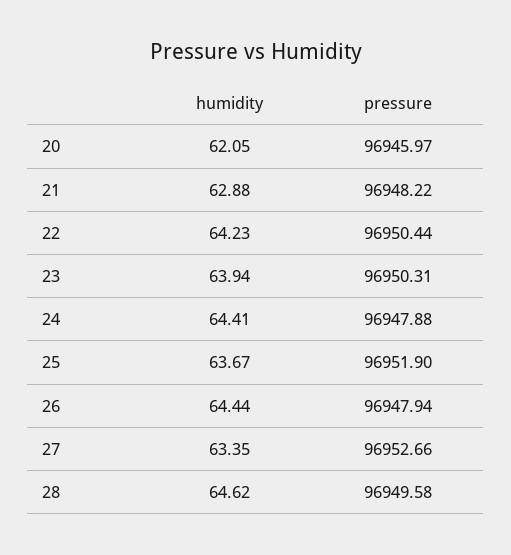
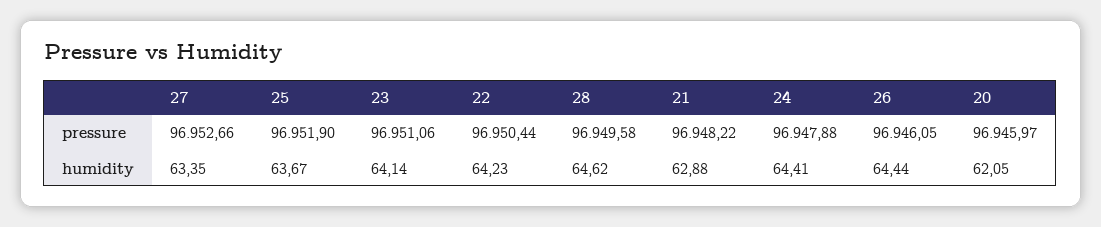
  {
    "humidity": {
      "20": 62.05,
      "21": 62.88,
      "22": 64.23,
-     "23": 63.94,
+     "23": 64.14,
      "24": 64.41,
      "25": 63.67,
      "26": 64.44,
      "27": 63.35,
      "28": 64.62
    },
    "pressure": {
      "20": 96945.97,
      "21": 96948.22,
      "22": 96950.44,
-     "23": 96950.31,
+     "23": 96951.06,
      "24": 96947.88,
      "25": 96951.9,
-     "26": 96947.94,
+     "26": 96946.05,
      "27": 96952.66,
      "28": 96949.58
    }
  }

